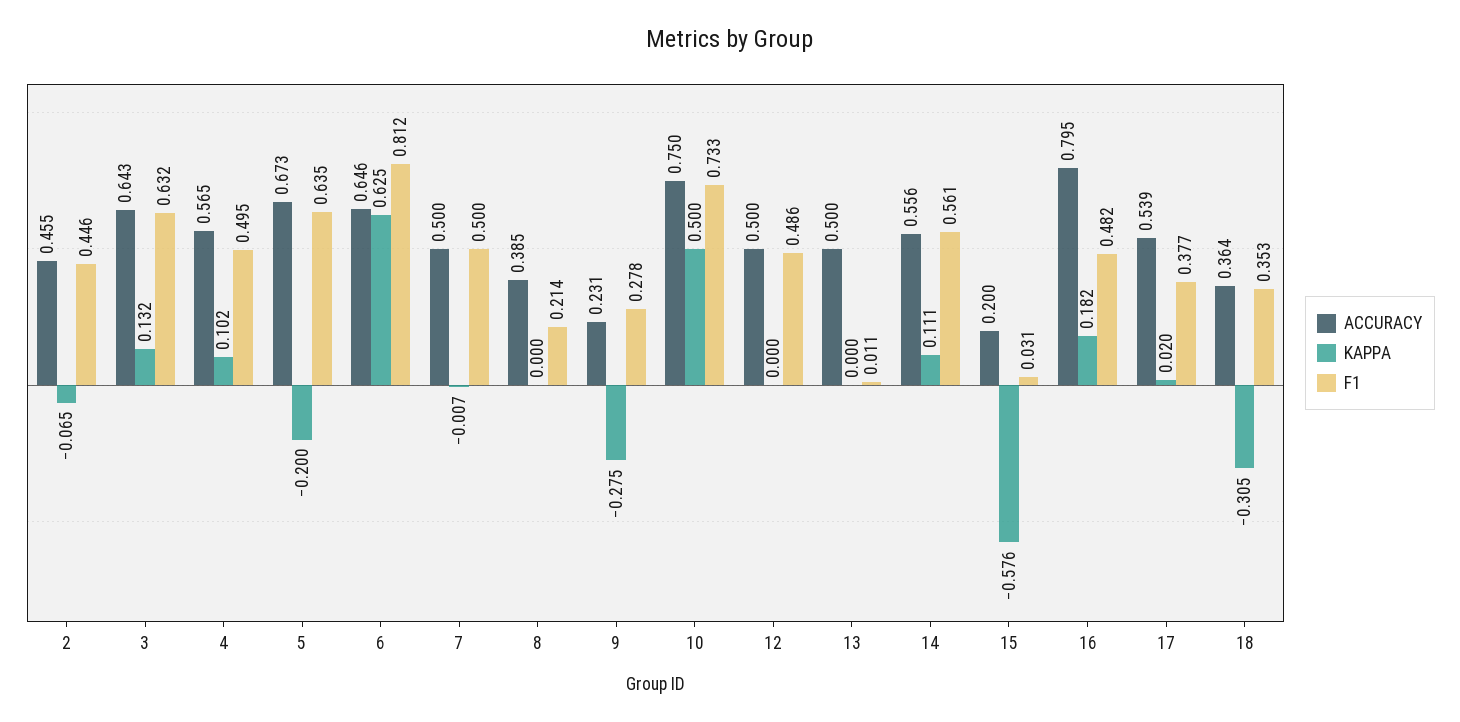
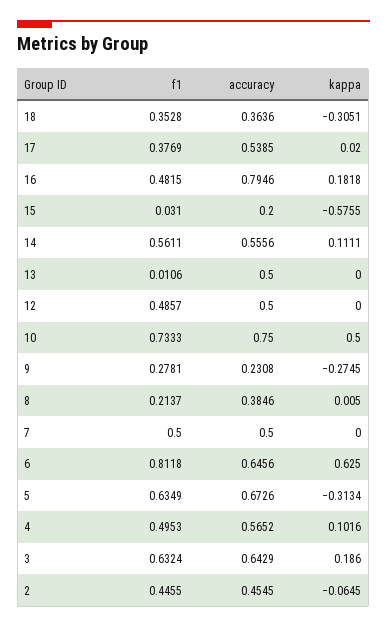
  {
    "ACCURACY": {
      "2": 0.4545,
      "3": 0.6429,
      "4": 0.5652,
      "5": 0.6726,
      "6": 0.6456,
      "7": 0.5,
      "8": 0.3846,
      "9": 0.2308,
      "10": 0.75,
      "12": 0.5,
      "13": 0.5,
      "14": 0.5556,
      "15": 0.2,
      "16": 0.7946,
      "17": 0.5385,
      "18": 0.3636
    },
    "KAPPA": {
      "2": -0.0645,
-     "3": 0.132,
+     "3": 0.186,
      "4": 0.1016,
-     "5": -0.2,
+     "5": -0.3134,
      "6": 0.625,
-     "7": -0.007,
+     "7": 0,
-     "8": 0,
+     "8": 0.005,
      "9": -0.2745,
      "10": 0.5,
      "12": 0,
      "13": 0,
      "14": 0.1111,
      "15": -0.5755,
      "16": 0.1818,
      "17": 0.02,
      "18": -0.3051
    },
    "F1": {
      "2": 0.4455,
      "3": 0.6324,
      "4": 0.4953,
      "5": 0.6349,
      "6": 0.8118,
      "7": 0.5,
      "8": 0.2137,
      "9": 0.2781,
      "10": 0.7333,
      "12": 0.4857,
      "13": 0.0106,
      "14": 0.5611,
      "15": 0.031,
      "16": 0.4815,
      "17": 0.3769,
      "18": 0.3528
    }
  }

